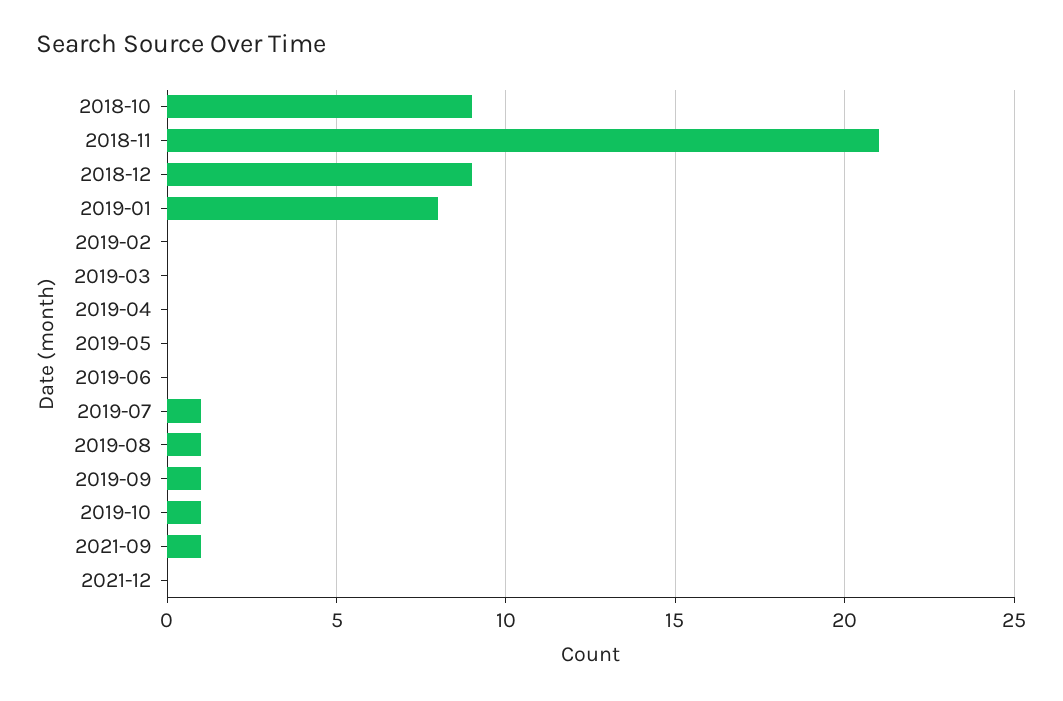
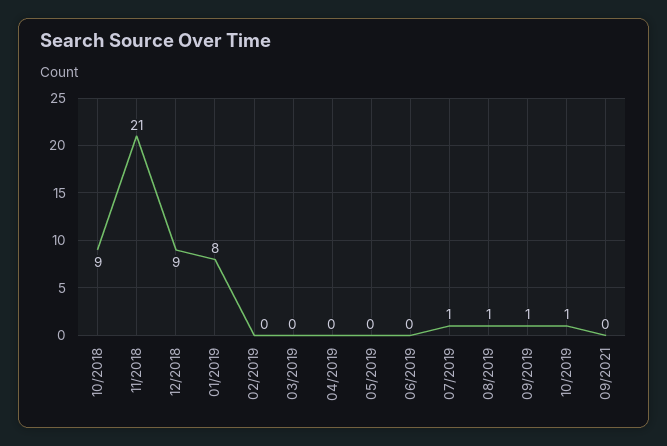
  {
    "2018-10": 9,
    "2018-11": 21,
    "2018-12": 9,
    "2019-01": 8,
    "2019-02": 0,
    "2019-03": 0,
    "2019-04": 0,
    "2019-05": 0,
    "2019-06": 0,
    "2019-07": 1,
    "2019-08": 1,
    "2019-09": 1,
    "2019-10": 1,
-   "2021-09": 1,
+   "2021-09": 0
-   "2021-12": 0
  }

